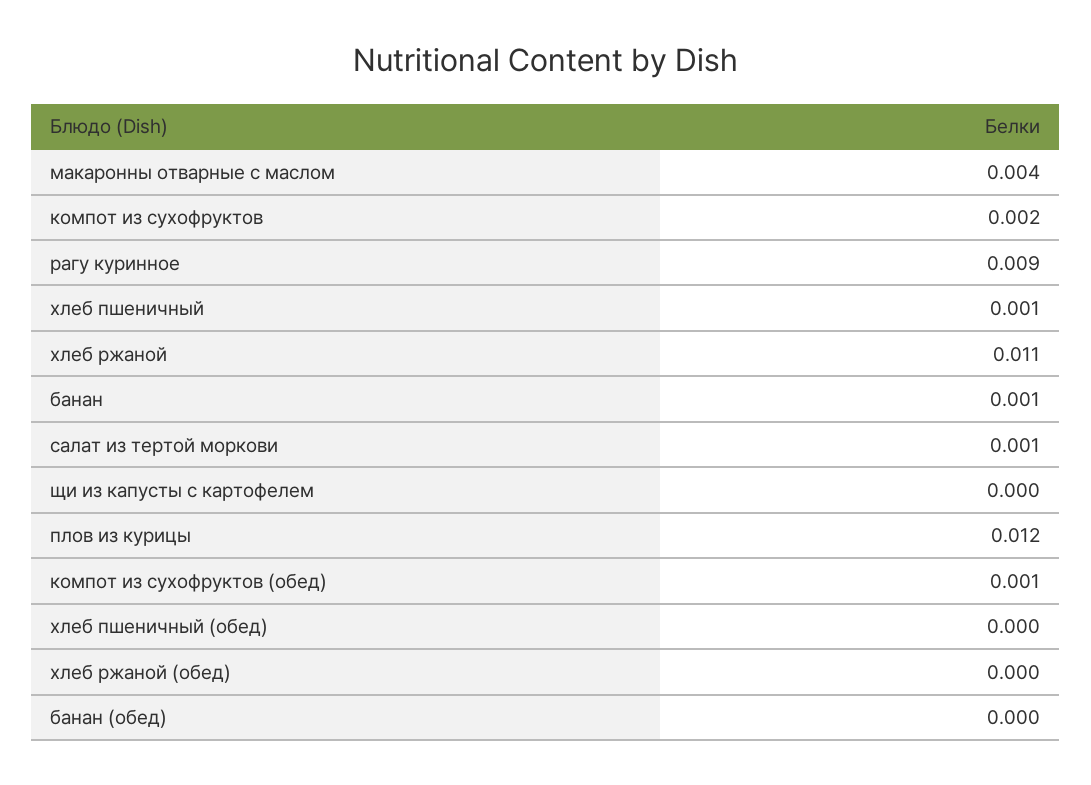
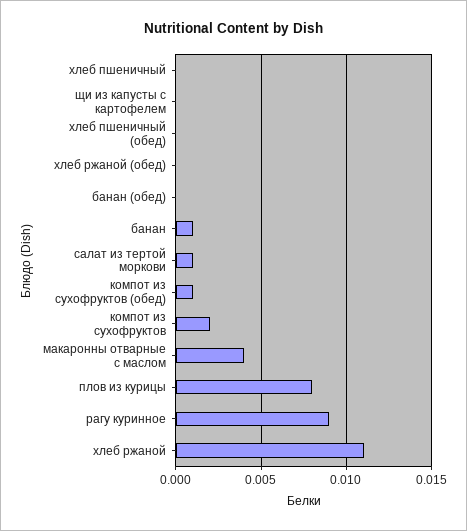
  {
    "макаронны отварные с маслом": 0.004,
    "компот из сухофруктов": 0.002,
    "рагу куринное": 0.009,
-   "хлеб пшеничный": 0.001,
+   "хлеб пшеничный": 0,
    "хлеб ржаной": 0.011,
    "банан": 0.001,
    "салат из тертой моркови": 0.001,
    "щи из капусты с картофелем": 0,
-   "плов из курицы": 0.012,
+   "плов из курицы": 0.008,
    "компот из сухофруктов (обед)": 0.001,
    "хлеб пшеничный (обед)": 0,
    "хлеб ржаной (обед)": 0,
    "банан (обед)": 0
  }

